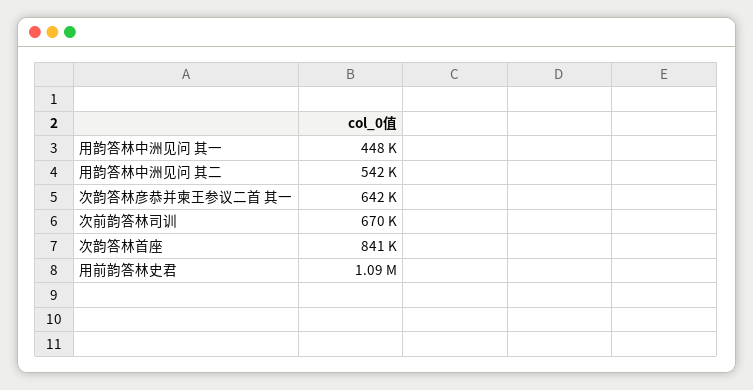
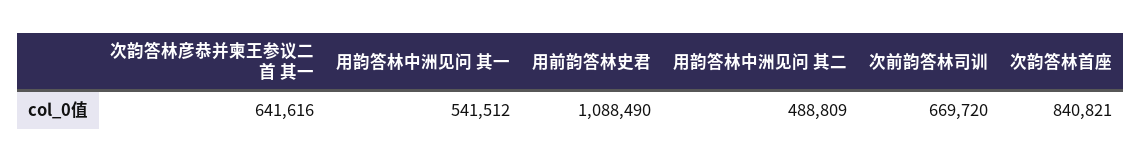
  {
-   "用韵答林中洲见问 其一": 448000,
+   "用韵答林中洲见问 其一": 541512,
-   "用韵答林中洲见问 其二": 542000,
+   "用韵答林中洲见问 其二": 488809,
    "次韵答林彦恭并柬王参议二首 其一": 641616,
    "次前韵答林司训": 669720,
    "次韵答林首座": 840821,
    "用前韵答林史君": 1088490
  }

